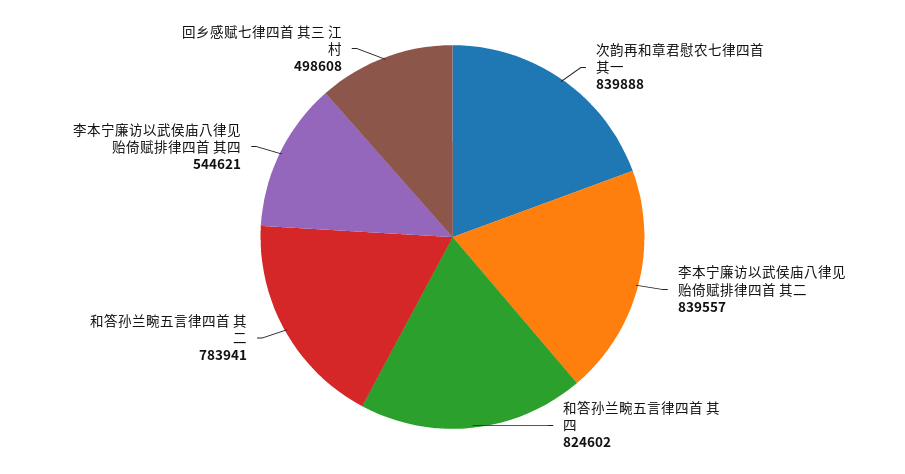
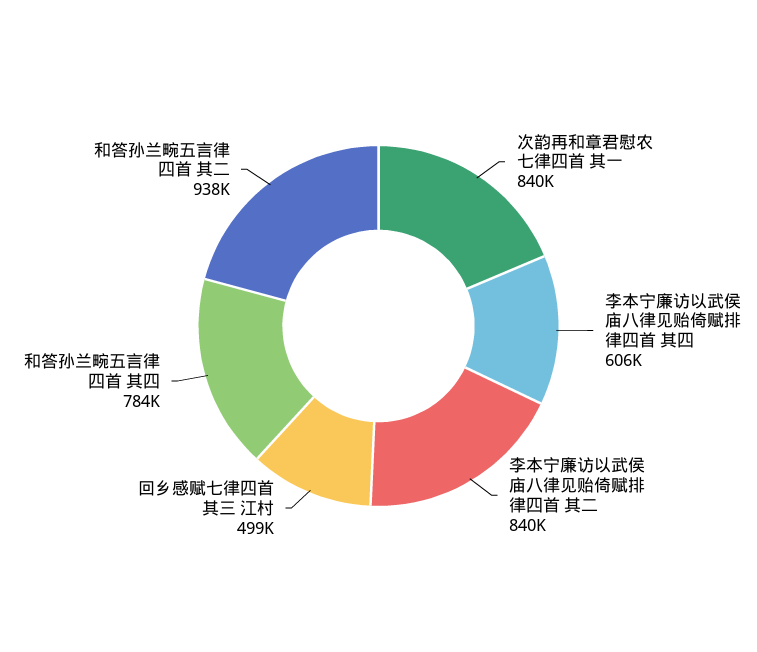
  {
    "次韵再和章君慰农七律四首 其一": 839888,
    "李本宁廉访以武侯庙八律见贻倚赋排律四首 其二": 839557,
-   "和答孙兰畹五言律四首 其四": 824602,
+   "和答孙兰畹五言律四首 其四": 784000,
-   "和答孙兰畹五言律四首 其二": 783941,
+   "和答孙兰畹五言律四首 其二": 938000,
-   "李本宁廉访以武侯庙八律见贻倚赋排律四首 其四": 544621,
+   "李本宁廉访以武侯庙八律见贻倚赋排律四首 其四": 606000,
    "回乡感赋七律四首 其三 江村": 498608
  }

